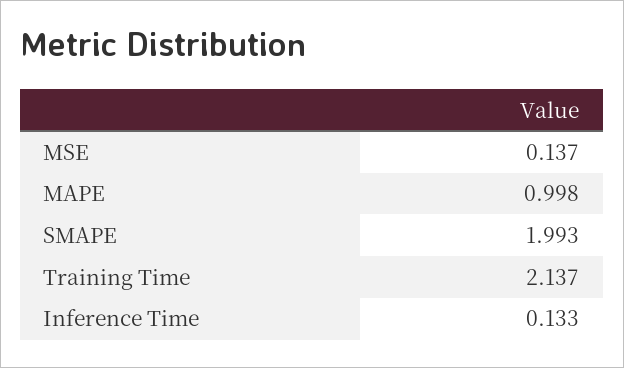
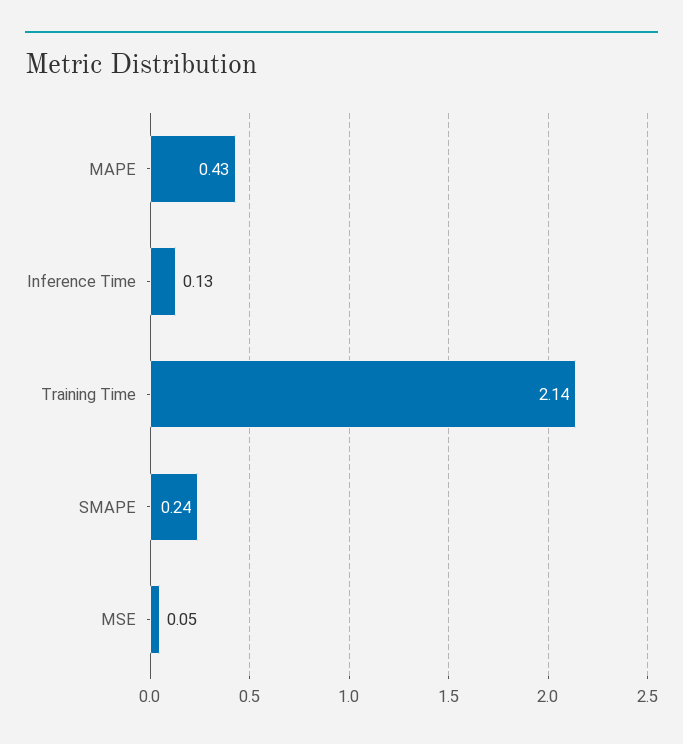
  {
-   "MSE": 0.137,
+   "MSE": 0.05,
-   "MAPE": 0.998,
+   "MAPE": 0.43,
-   "SMAPE": 1.993,
+   "SMAPE": 0.24,
    "Training Time": 2.137,
    "Inference Time": 0.133
  }

